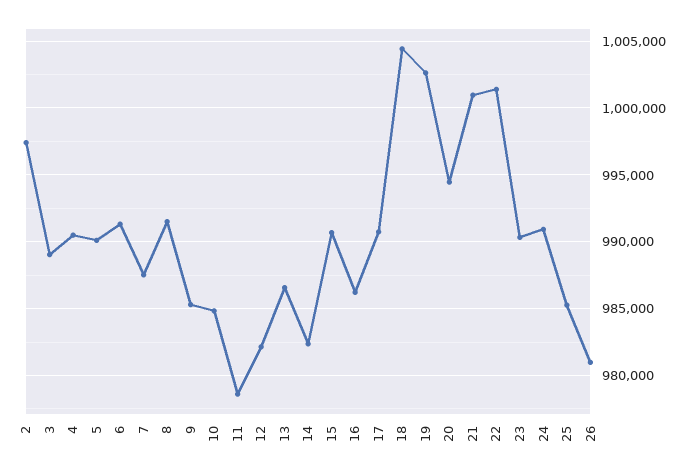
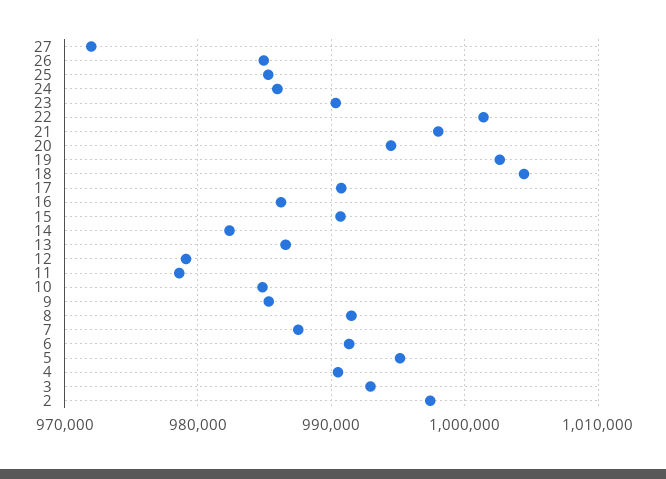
  {
    "2": 997500,
-   "3": 989000,
+   "3": 993000,
    "4": 990500,
-   "5": 990000,
+   "5": 995000,
    "6": 991500,
    "7": 987500,
    "8": 991500,
    "9": 985500,
    "10": 985000,
    "11": 978500,
-   "12": 982000,
+   "12": 979000,
    "13": 986500,
    "14": 982500,
    "15": 990500,
    "16": 986000,
    "17": 990500,
    "18": 1004500,
    "19": 1002500,
    "20": 994500,
-   "21": 1001000,
+   "21": 998000,
    "22": 1001500,
    "23": 990500,
-   "24": 991000,
+   "24": 986000,
    "25": 985500,
-   "26": 981000
+   "26": 985000,
+   "27": 972000
  }

